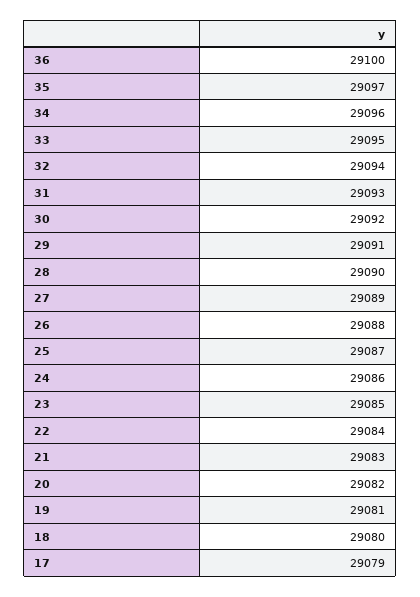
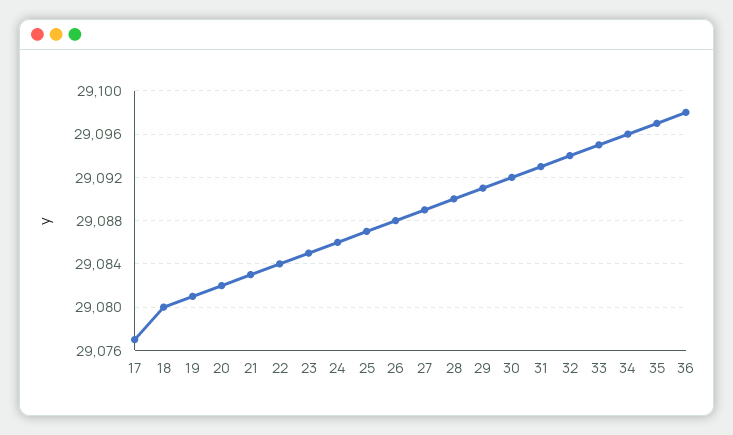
  {
-   "36": 29100,
+   "36": 29098,
    "35": 29097,
    "34": 29096,
    "33": 29095,
    "32": 29094,
    "31": 29093,
    "30": 29092,
    "29": 29091,
    "28": 29090,
    "27": 29089,
    "26": 29088,
    "25": 29087,
    "24": 29086,
    "23": 29085,
    "22": 29084,
    "21": 29083,
    "20": 29082,
    "19": 29081,
    "18": 29080,
-   "17": 29079
+   "17": 29077
  }

